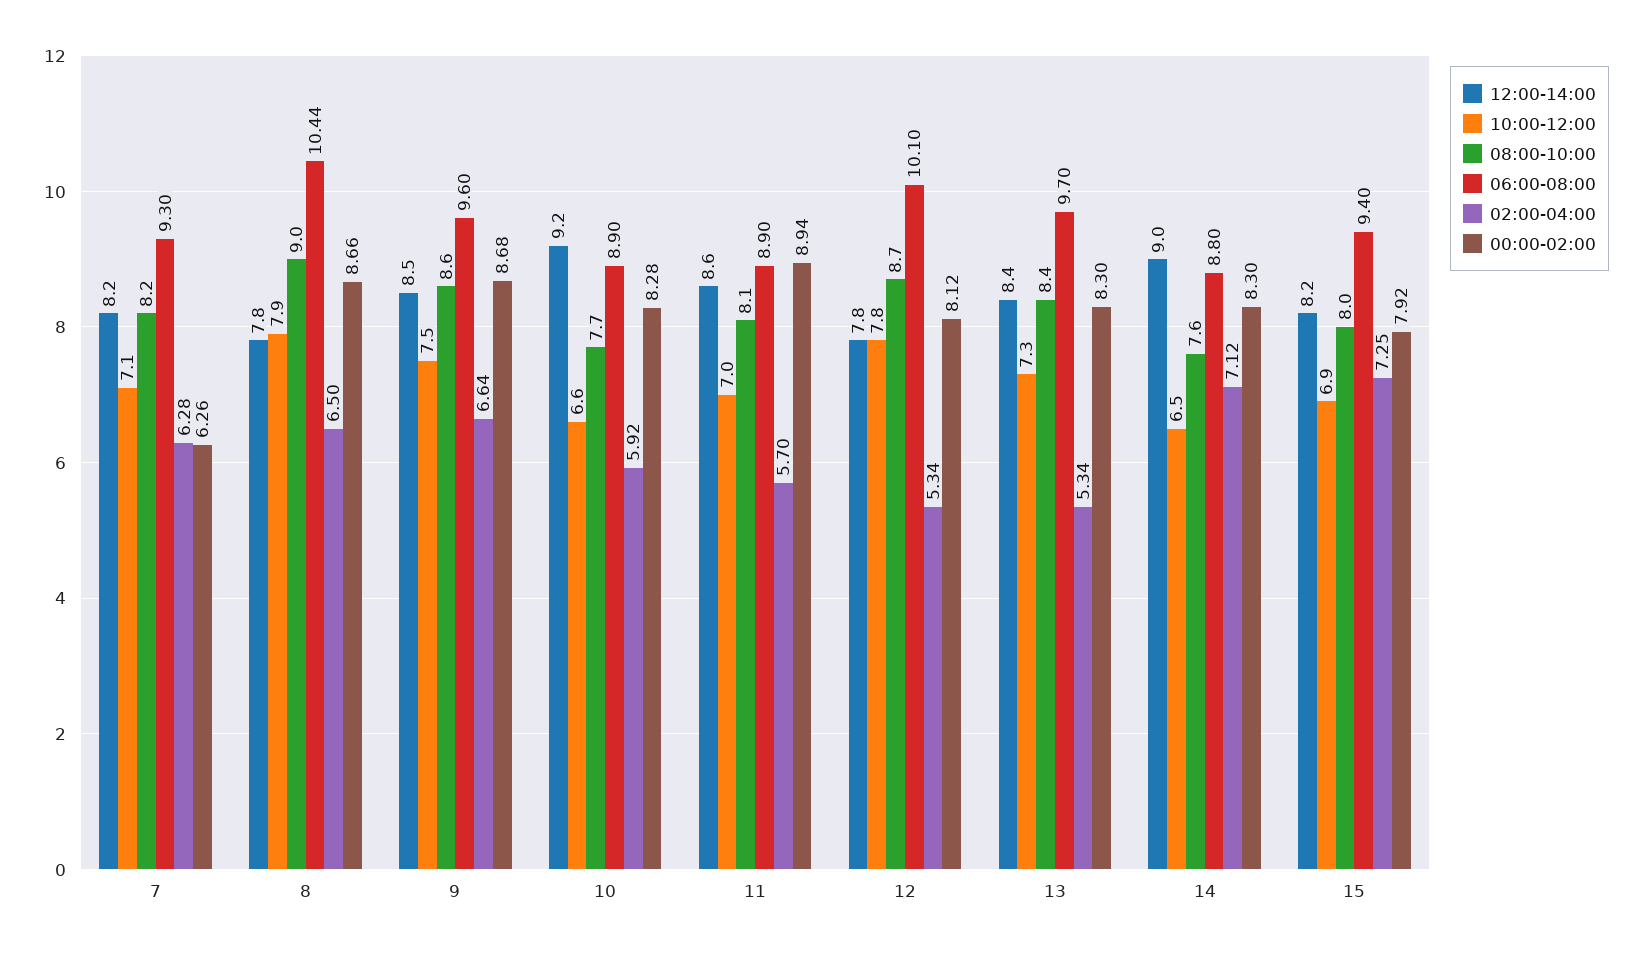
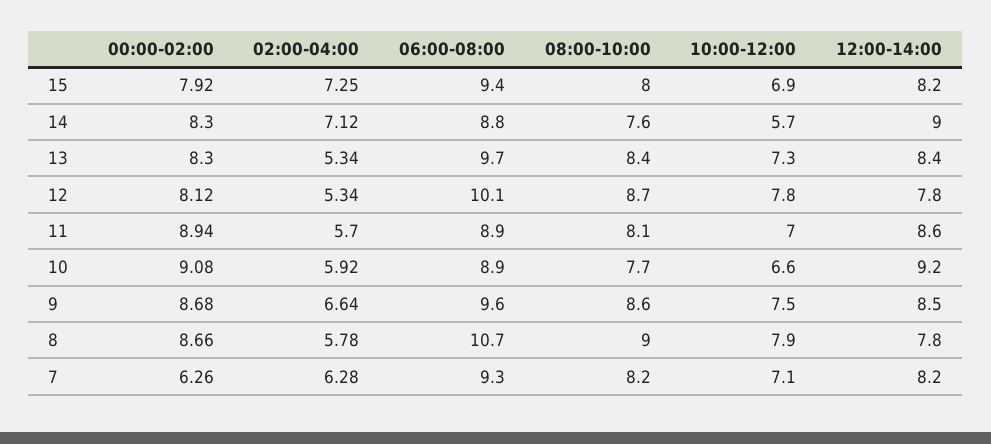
  {
    "12:00-14:00": {
      "7": 8.2,
      "8": 7.8,
      "9": 8.5,
      "10": 9.2,
      "11": 8.6,
      "12": 7.8,
      "13": 8.4,
      "14": 9,
      "15": 8.2
    },
    "10:00-12:00": {
      "7": 7.1,
      "8": 7.9,
      "9": 7.5,
      "10": 6.6,
      "11": 7,
      "12": 7.8,
      "13": 7.3,
-     "14": 6.5,
+     "14": 5.7,
      "15": 6.9
    },
    "08:00-10:00": {
      "7": 8.2,
      "8": 9,
      "9": 8.6,
      "10": 7.7,
      "11": 8.1,
      "12": 8.7,
      "13": 8.4,
      "14": 7.6,
      "15": 8
    },
    "06:00-08:00": {
      "7": 9.3,
-     "8": 10.44,
+     "8": 10.7,
      "9": 9.6,
      "10": 8.9,
      "11": 8.9,
      "12": 10.1,
      "13": 9.7,
      "14": 8.8,
      "15": 9.4
    },
    "02:00-04:00": {
      "7": 6.28,
-     "8": 6.5,
+     "8": 5.78,
      "9": 6.64,
      "10": 5.92,
      "11": 5.7,
      "12": 5.34,
      "13": 5.34,
      "14": 7.12,
      "15": 7.25
    },
    "00:00-02:00": {
      "7": 6.26,
      "8": 8.66,
      "9": 8.68,
-     "10": 8.28,
+     "10": 9.08,
      "11": 8.94,
      "12": 8.12,
      "13": 8.3,
      "14": 8.3,
      "15": 7.92
    }
  }

